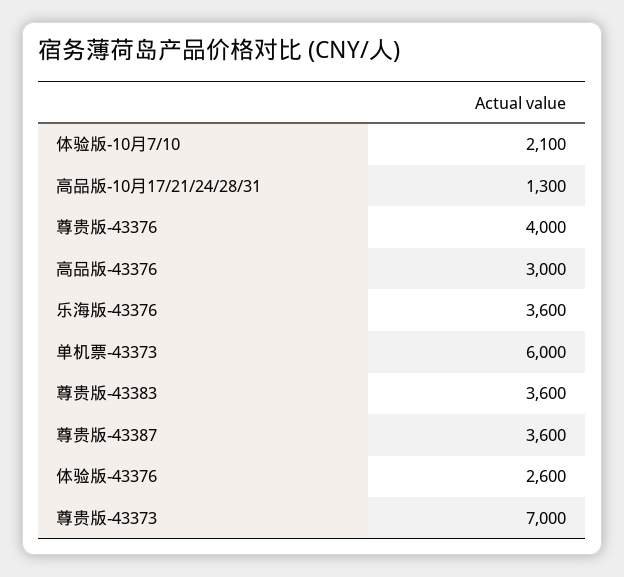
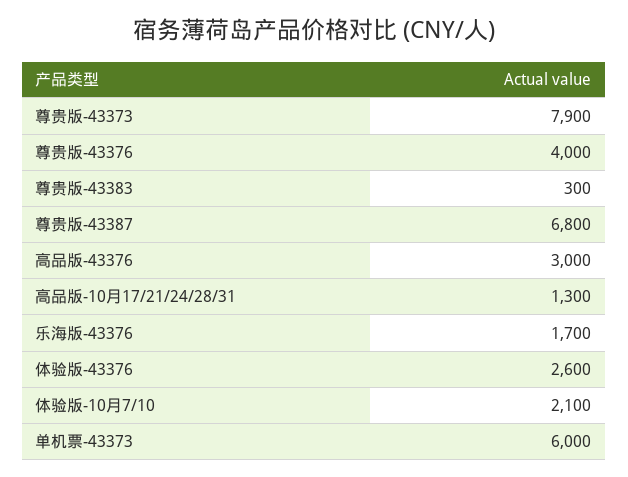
  {
    "体验版-10月7/10": 2100,
    "高品版-10月17/21/24/28/31": 1300,
    "尊贵版-43376": 4000,
    "高品版-43376": 3000,
-   "乐海版-43376": 3600,
+   "乐海版-43376": 1700,
    "单机票-43373": 6000,
-   "尊贵版-43383": 3600,
+   "尊贵版-43383": 300,
-   "尊贵版-43387": 3600,
+   "尊贵版-43387": 6800,
    "体验版-43376": 2600,
-   "尊贵版-43373": 7000
+   "尊贵版-43373": 7900
  }

